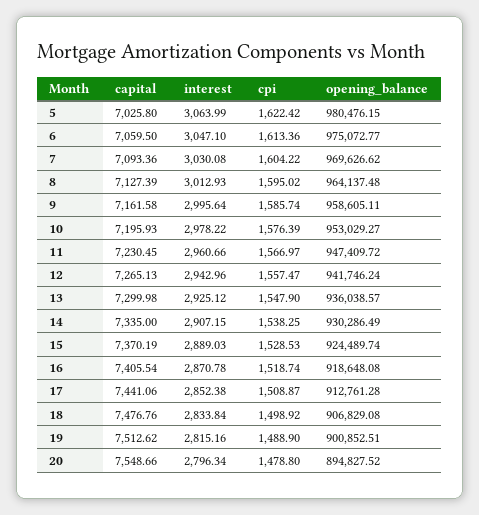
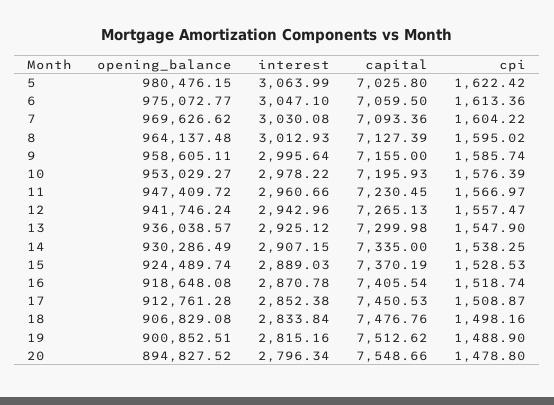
  {
    "capital": {
      "5": 7025.8,
      "6": 7059.5,
      "7": 7093.36,
      "8": 7127.39,
-     "9": 7161.58,
+     "9": 7155,
      "10": 7195.93,
      "11": 7230.45,
      "12": 7265.13,
      "13": 7299.98,
      "14": 7335,
      "15": 7370.19,
      "16": 7405.54,
-     "17": 7441.06,
+     "17": 7450.53,
      "18": 7476.76,
      "19": 7512.62,
      "20": 7548.66
    },
    "interest": {
      "5": 3063.99,
      "6": 3047.1,
      "7": 3030.08,
      "8": 3012.93,
      "9": 2995.64,
      "10": 2978.22,
      "11": 2960.66,
      "12": 2942.96,
      "13": 2925.12,
      "14": 2907.15,
      "15": 2889.03,
      "16": 2870.78,
      "17": 2852.38,
      "18": 2833.84,
      "19": 2815.16,
      "20": 2796.34
    },
    "cpi": {
      "5": 1622.42,
      "6": 1613.36,
      "7": 1604.22,
      "8": 1595.02,
      "9": 1585.74,
      "10": 1576.39,
      "11": 1566.97,
      "12": 1557.47,
      "13": 1547.9,
      "14": 1538.25,
      "15": 1528.53,
      "16": 1518.74,
      "17": 1508.87,
-     "18": 1498.92,
+     "18": 1498.16,
      "19": 1488.9,
      "20": 1478.8
    },
    "opening_balance": {
      "5": 980476.15,
      "6": 975072.77,
      "7": 969626.62,
      "8": 964137.48,
      "9": 958605.11,
      "10": 953029.27,
      "11": 947409.72,
      "12": 941746.24,
      "13": 936038.57,
      "14": 930286.49,
      "15": 924489.74,
      "16": 918648.08,
      "17": 912761.28,
      "18": 906829.08,
      "19": 900852.51,
      "20": 894827.52
    }
  }

